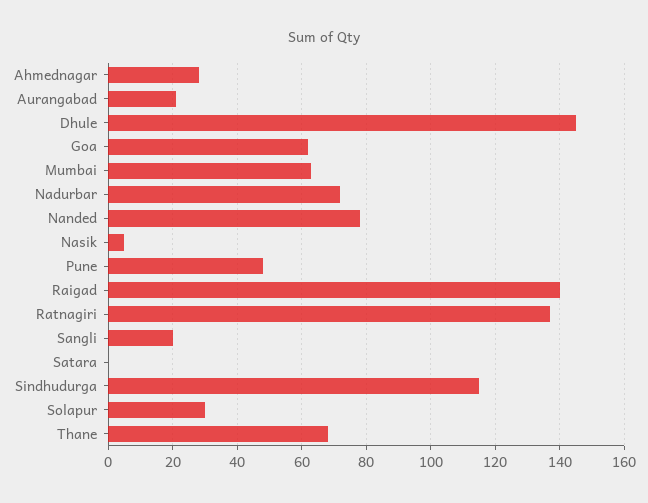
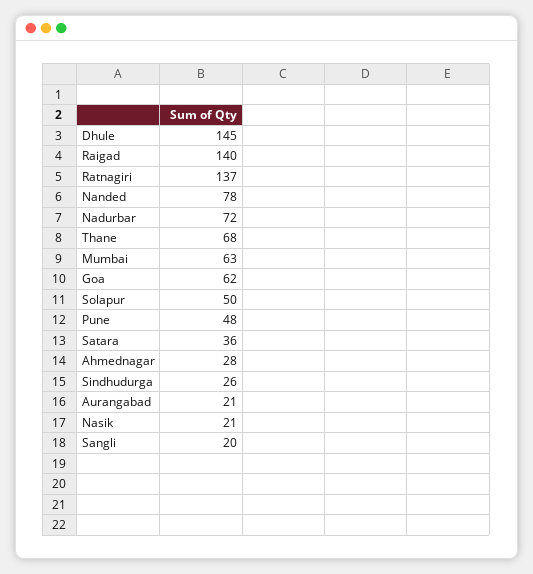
  {
    "Ahmednagar": 28,
    "Aurangabad": 21,
    "Dhule": 145,
    "Goa": 62,
    "Mumbai": 63,
    "Nadurbar": 72,
    "Nanded": 78,
-   "Nasik": 5,
+   "Nasik": 21,
    "Pune": 48,
    "Raigad": 140,
    "Ratnagiri": 137,
    "Sangli": 20,
-   "Satara": 0,
+   "Satara": 36,
-   "Sindhudurga": 115,
+   "Sindhudurga": 26,
-   "Solapur": 30,
+   "Solapur": 50,
    "Thane": 68
  }

